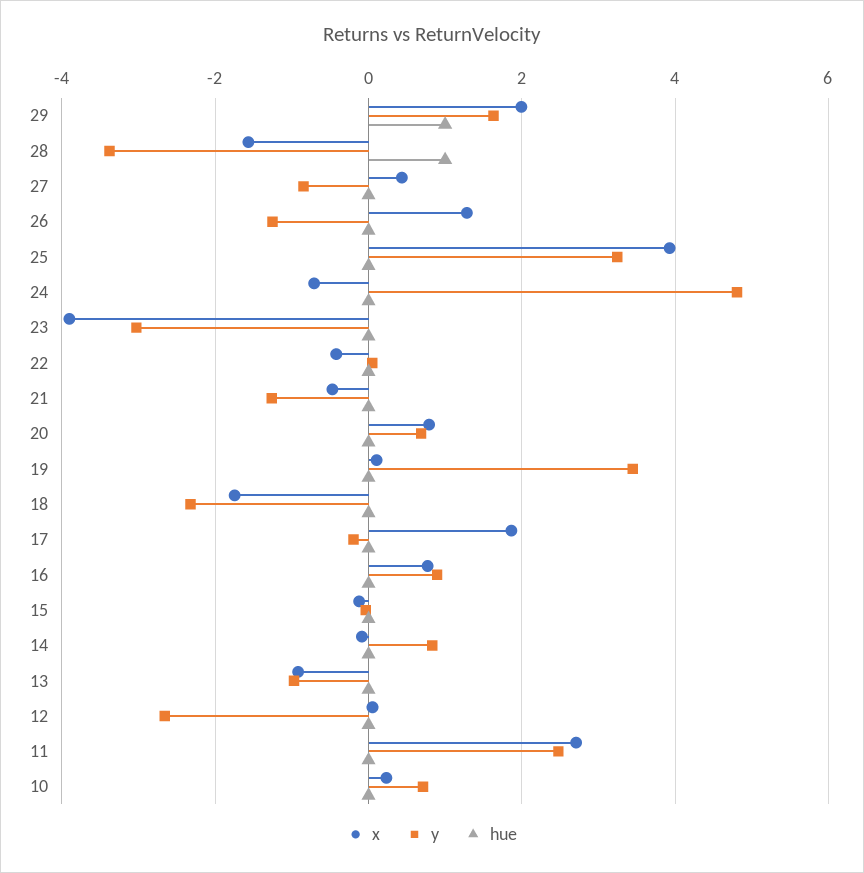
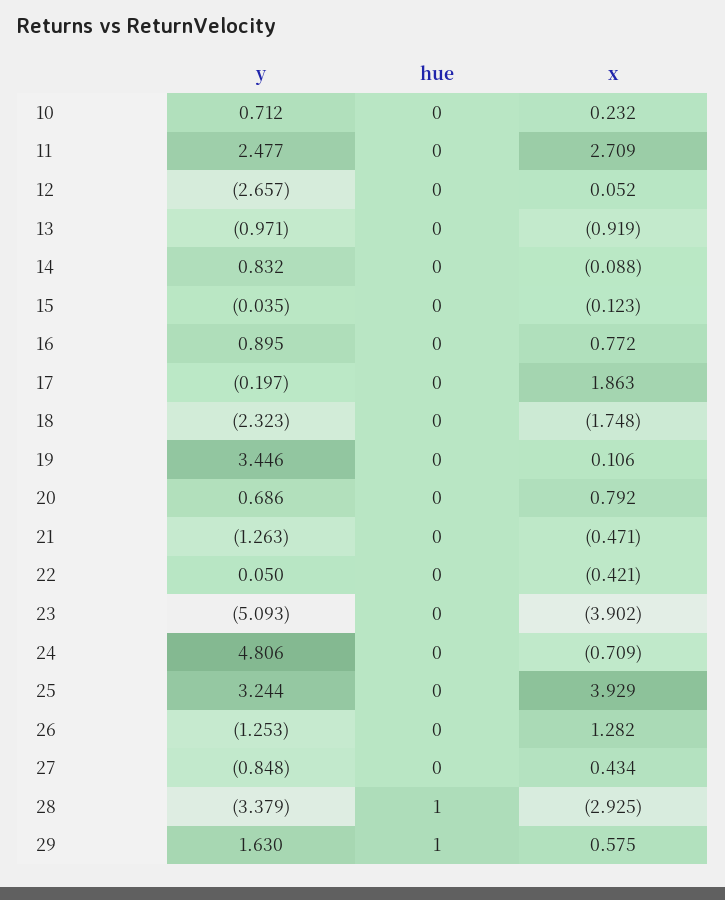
  {
    "x": {
-     "29": 2,
+     "29": 0.575,
-     "28": -1.6,
+     "28": -2.925,
      "27": 0.434,
      "26": 1.282,
      "25": 3.929,
      "24": -0.709,
      "23": -3.902,
      "22": -0.421,
      "21": -0.471,
      "20": 0.792,
      "19": 0.106,
      "18": -1.748,
      "17": 1.863,
      "16": 0.772,
      "15": -0.123,
      "14": -0.088,
      "13": -0.919,
      "12": 0.052,
      "11": 2.709,
      "10": 0.232
    },
    "y": {
      "29": 1.63,
      "28": -3.379,
      "27": -0.848,
      "26": -1.253,
      "25": 3.244,
      "24": 4.806,
-     "23": -3,
+     "23": -5.093,
      "22": 0.05,
      "21": -1.263,
      "20": 0.686,
      "19": 3.446,
      "18": -2.323,
      "17": -0.197,
      "16": 0.895,
      "15": -0.035,
      "14": 0.832,
      "13": -0.971,
      "12": -2.657,
      "11": 2.477,
      "10": 0.712
    },
    "hue": {
      "29": 1,
      "28": 1,
      "27": 0,
      "26": 0,
      "25": 0,
      "24": 0,
      "23": 0,
      "22": 0,
      "21": 0,
      "20": 0,
      "19": 0,
      "18": 0,
      "17": 0,
      "16": 0,
      "15": 0,
      "14": 0,
      "13": 0,
      "12": 0,
      "11": 0,
      "10": 0
    }
  }

